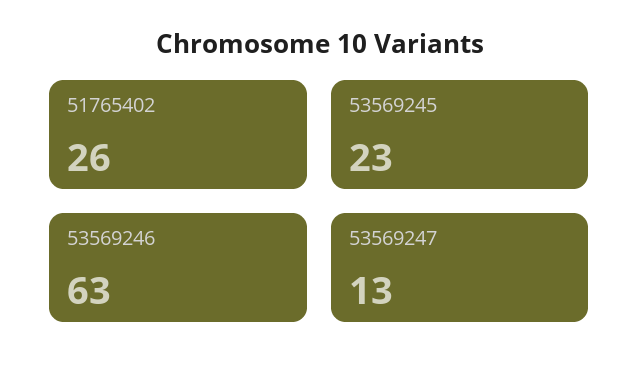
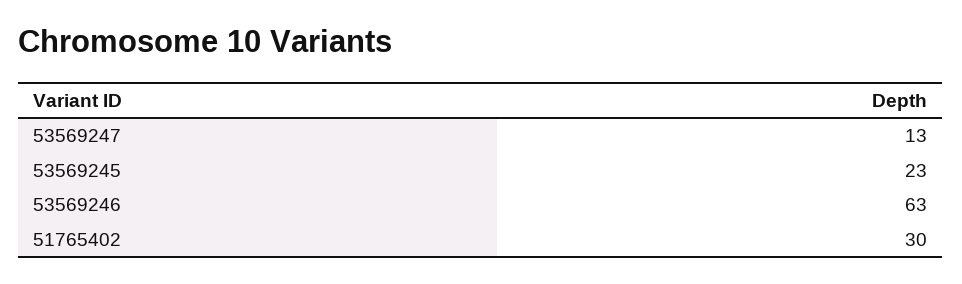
  {
-   "51765402": 26,
+   "51765402": 30,
    "53569245": 23,
    "53569246": 63,
    "53569247": 13
  }

